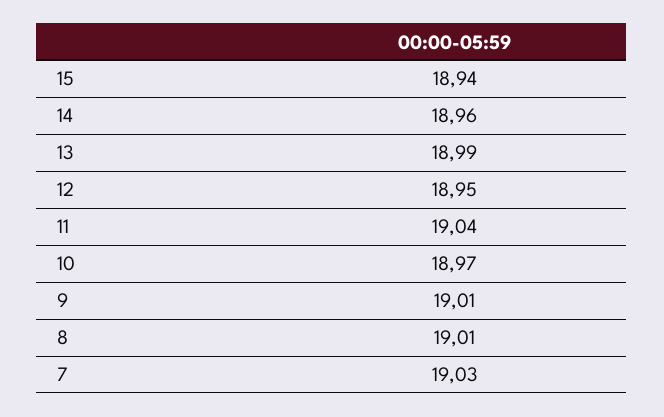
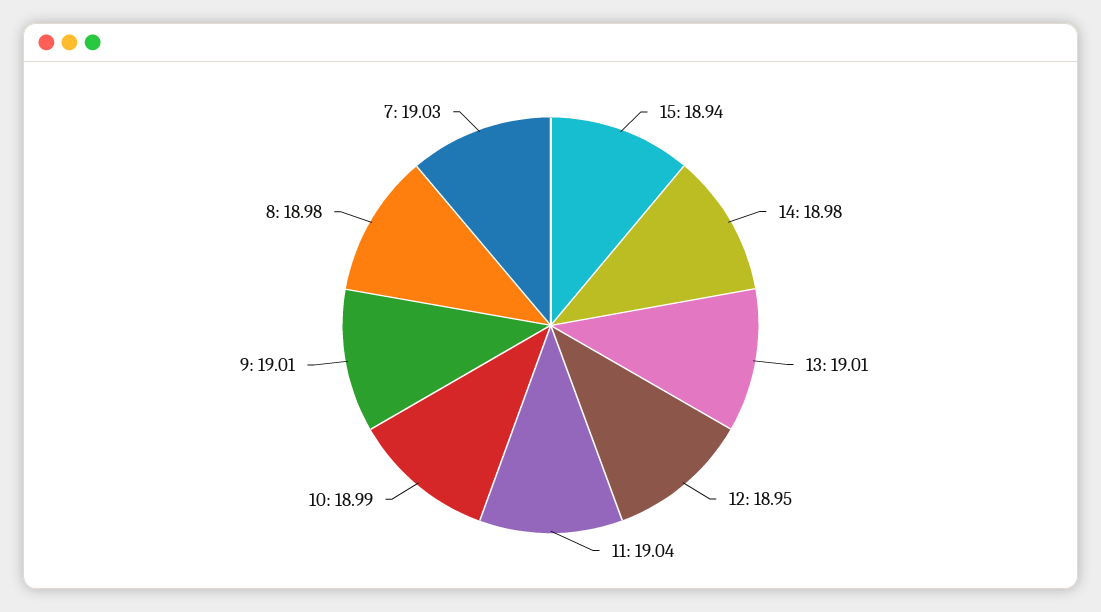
  {
    "15": 18.94,
-   "14": 18.96,
+   "14": 18.98,
-   "13": 18.99,
+   "13": 19.01,
    "12": 18.95,
    "11": 19.04,
-   "10": 18.97,
+   "10": 18.99,
    "9": 19.01,
-   "8": 19.01,
+   "8": 18.98,
    "7": 19.03
  }

